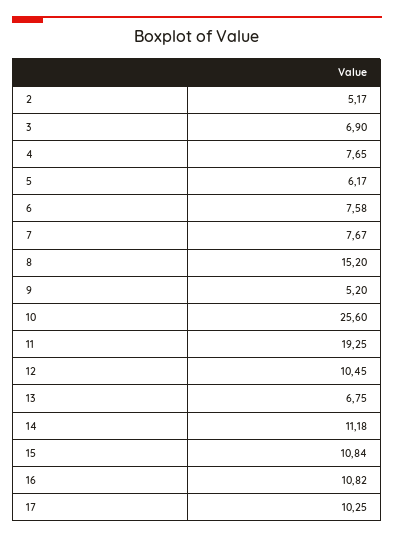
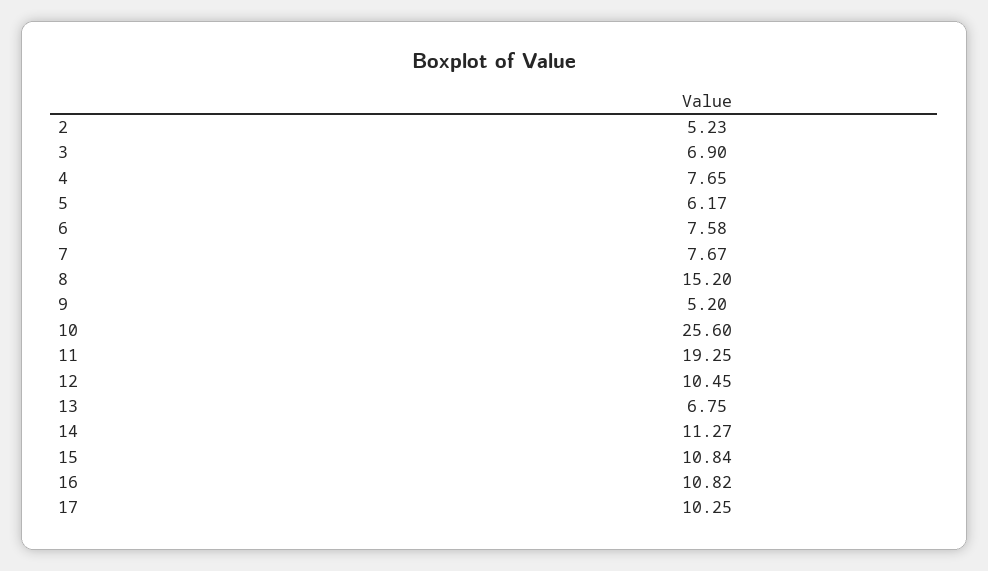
  {
-   "2": 5.17,
+   "2": 5.23,
    "3": 6.9,
    "4": 7.65,
    "5": 6.17,
    "6": 7.58,
    "7": 7.67,
    "8": 15.2,
    "9": 5.2,
    "10": 25.6,
    "11": 19.25,
    "12": 10.45,
    "13": 6.75,
-   "14": 11.18,
+   "14": 11.27,
    "15": 10.84,
    "16": 10.82,
    "17": 10.25
  }

